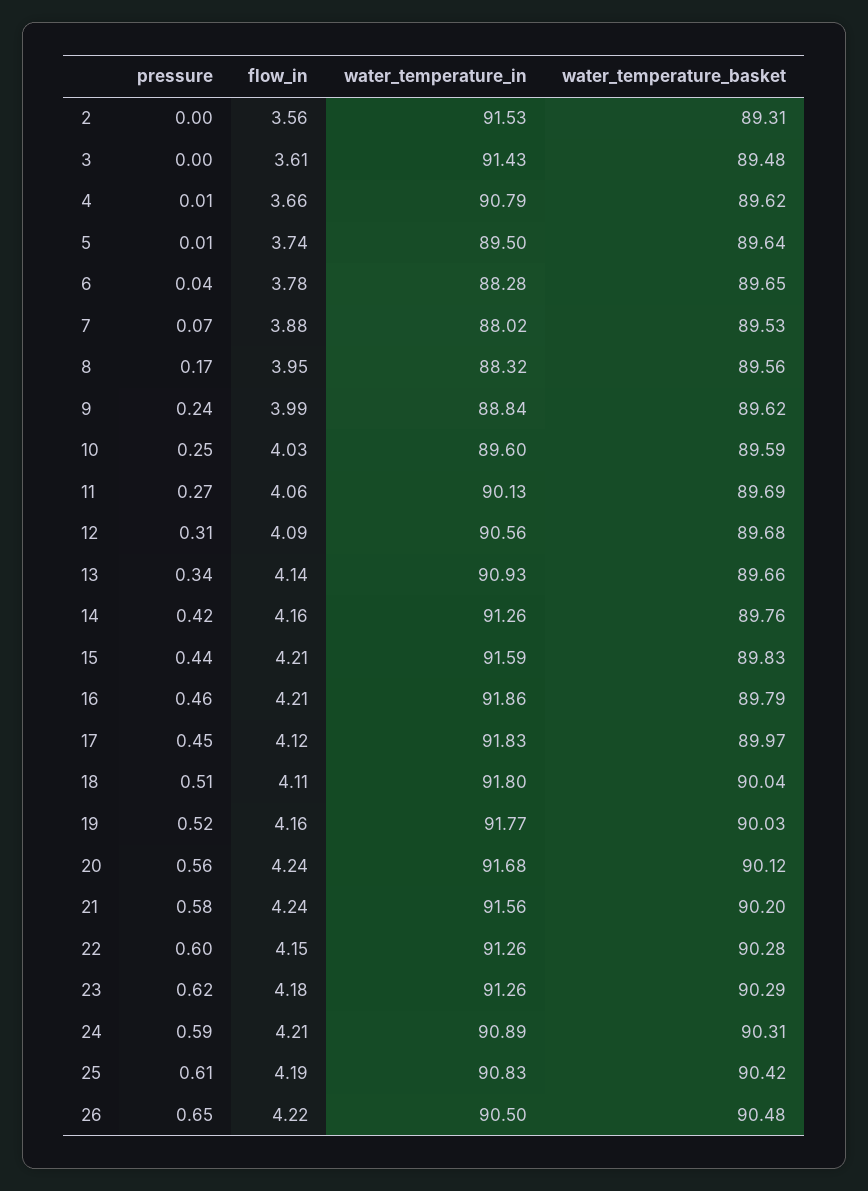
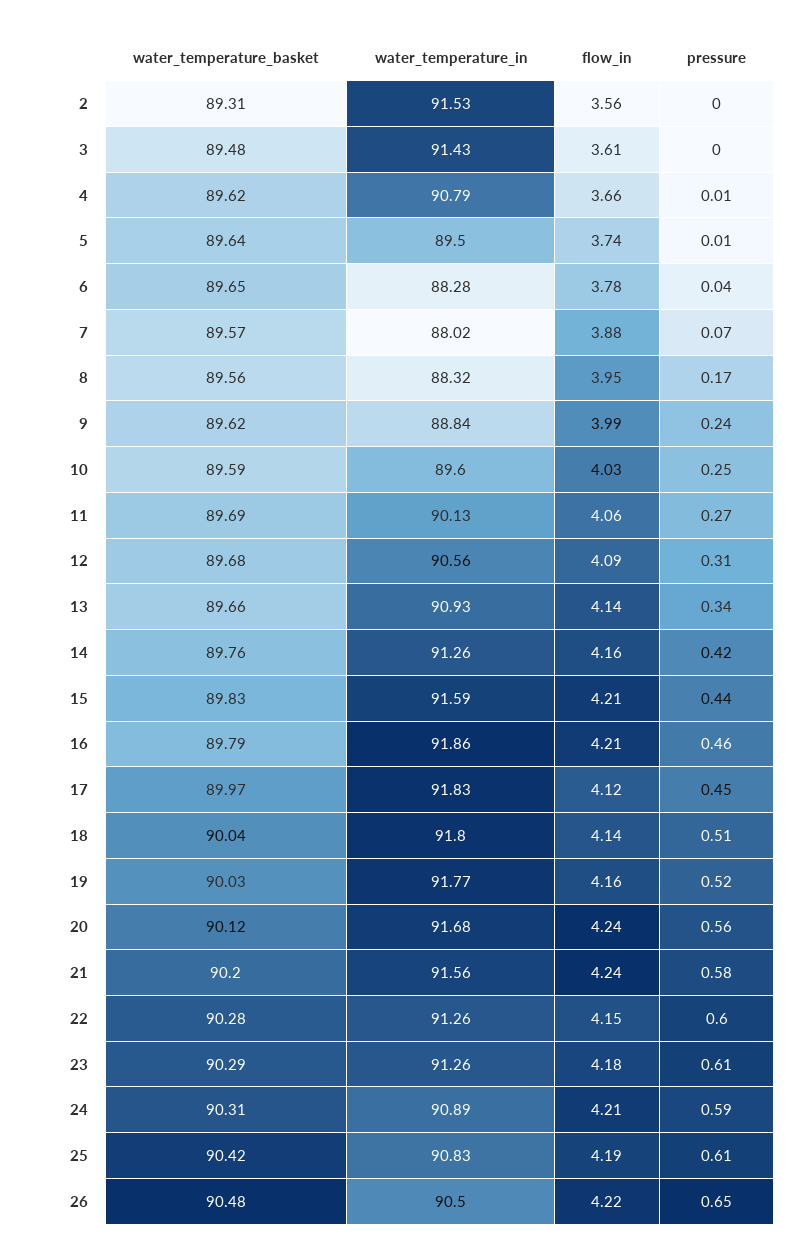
  {
    "pressure": {
      "2": 0,
      "3": 0,
      "4": 0.01,
      "5": 0.01,
      "6": 0.04,
      "7": 0.07,
      "8": 0.17,
      "9": 0.24,
      "10": 0.25,
      "11": 0.27,
      "12": 0.31,
      "13": 0.34,
      "14": 0.42,
      "15": 0.44,
      "16": 0.46,
      "17": 0.45,
      "18": 0.51,
      "19": 0.52,
      "20": 0.56,
      "21": 0.58,
      "22": 0.6,
-     "23": 0.62,
+     "23": 0.61,
      "24": 0.59,
      "25": 0.61,
      "26": 0.65
    },
    "flow_in": {
      "2": 3.56,
      "3": 3.61,
      "4": 3.66,
      "5": 3.74,
      "6": 3.78,
      "7": 3.88,
      "8": 3.95,
      "9": 3.99,
      "10": 4.03,
      "11": 4.06,
      "12": 4.09,
      "13": 4.14,
      "14": 4.16,
      "15": 4.21,
      "16": 4.21,
      "17": 4.12,
-     "18": 4.11,
+     "18": 4.14,
      "19": 4.16,
      "20": 4.24,
      "21": 4.24,
      "22": 4.15,
      "23": 4.18,
      "24": 4.21,
      "25": 4.19,
      "26": 4.22
    },
    "water_temperature_in": {
      "2": 91.53,
      "3": 91.43,
      "4": 90.79,
      "5": 89.5,
      "6": 88.28,
      "7": 88.02,
      "8": 88.32,
      "9": 88.84,
      "10": 89.6,
      "11": 90.13,
      "12": 90.56,
      "13": 90.93,
      "14": 91.26,
      "15": 91.59,
      "16": 91.86,
      "17": 91.83,
      "18": 91.8,
      "19": 91.77,
      "20": 91.68,
      "21": 91.56,
      "22": 91.26,
      "23": 91.26,
      "24": 90.89,
      "25": 90.83,
      "26": 90.5
    },
    "water_temperature_basket": {
      "2": 89.31,
      "3": 89.48,
      "4": 89.62,
      "5": 89.64,
      "6": 89.65,
-     "7": 89.53,
+     "7": 89.57,
      "8": 89.56,
      "9": 89.62,
      "10": 89.59,
      "11": 89.69,
      "12": 89.68,
      "13": 89.66,
      "14": 89.76,
      "15": 89.83,
      "16": 89.79,
      "17": 89.97,
      "18": 90.04,
      "19": 90.03,
      "20": 90.12,
      "21": 90.2,
      "22": 90.28,
      "23": 90.29,
      "24": 90.31,
      "25": 90.42,
      "26": 90.48
    }
  }

